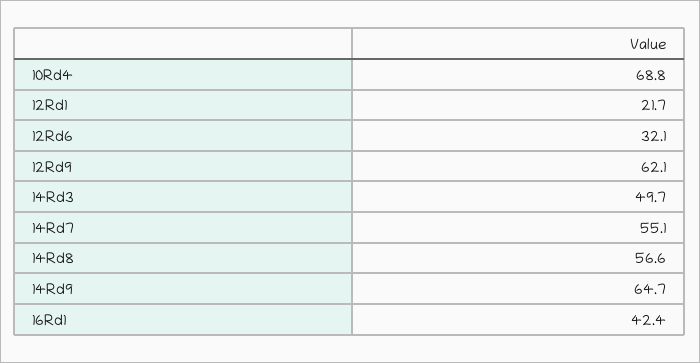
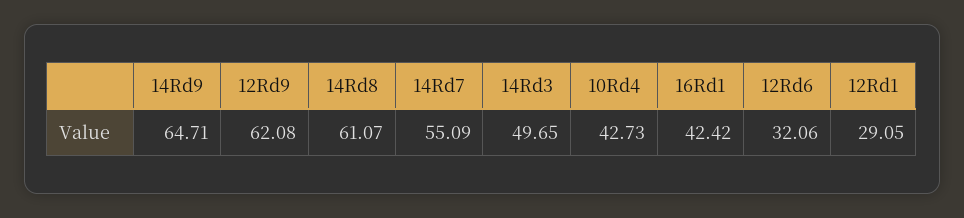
  {
-   "10Rd4": 68.8,
+   "10Rd4": 42.73,
-   "12Rd1": 21.7,
+   "12Rd1": 29.05,
    "12Rd6": 32.06,
    "12Rd9": 62.08,
    "14Rd3": 49.65,
    "14Rd7": 55.09,
-   "14Rd8": 56.6,
+   "14Rd8": 61.07,
    "14Rd9": 64.71,
    "16Rd1": 42.42
  }

